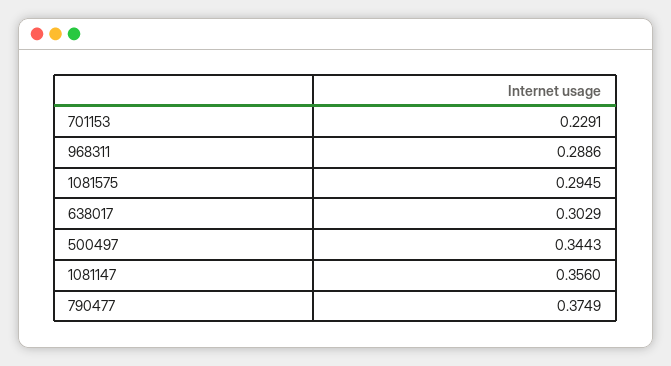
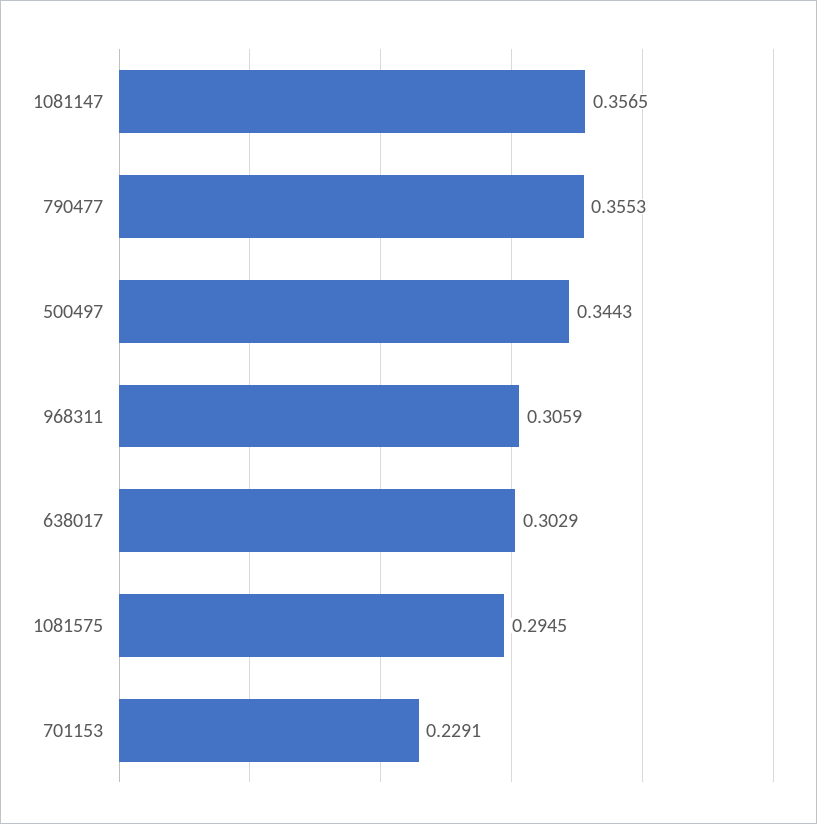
  {
    "701153": 0.2291,
-   "968311": 0.2886,
+   "968311": 0.3059,
    "1081575": 0.2945,
    "638017": 0.3029,
    "500497": 0.3443,
-   "1081147": 0.356,
+   "1081147": 0.3565,
-   "790477": 0.3749
+   "790477": 0.3553
  }

